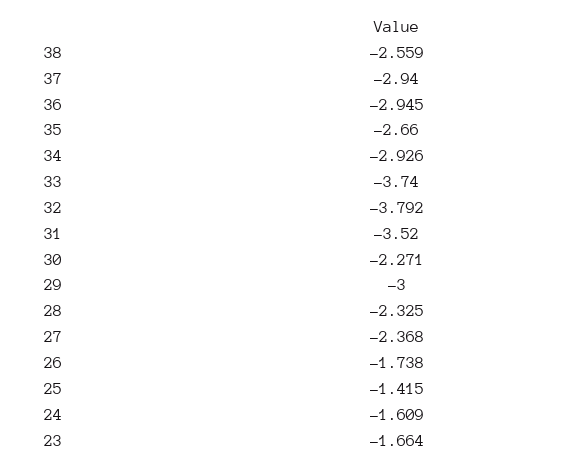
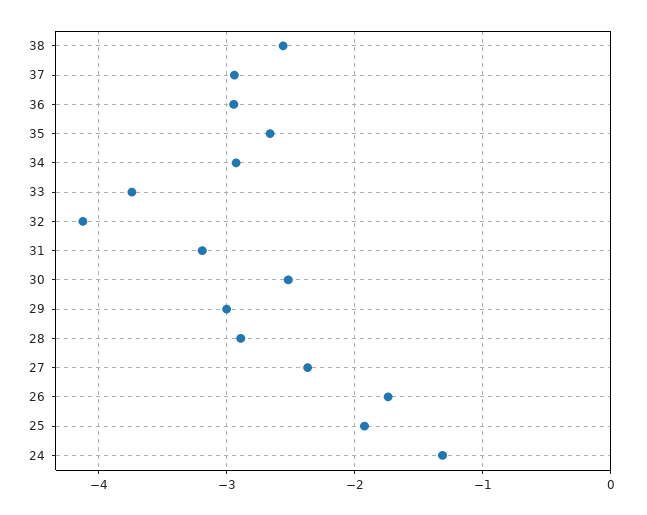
  {
    "38": -2.559,
    "37": -2.94,
    "36": -2.945,
    "35": -2.66,
    "34": -2.926,
    "33": -3.74,
-   "32": -3.792,
+   "32": -4.1,
-   "31": -3.52,
+   "31": -3.2,
-   "30": -2.271,
+   "30": -2.5,
    "29": -3,
-   "28": -2.325,
+   "28": -2.9,
    "27": -2.368,
    "26": -1.738,
-   "25": -1.415,
+   "25": -1.9,
-   "24": -1.609,
+   "24": -1.3
-   "23": -1.664
  }

